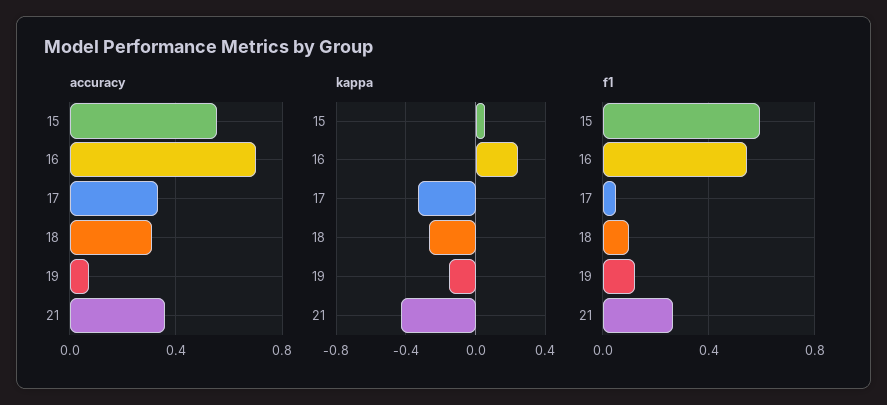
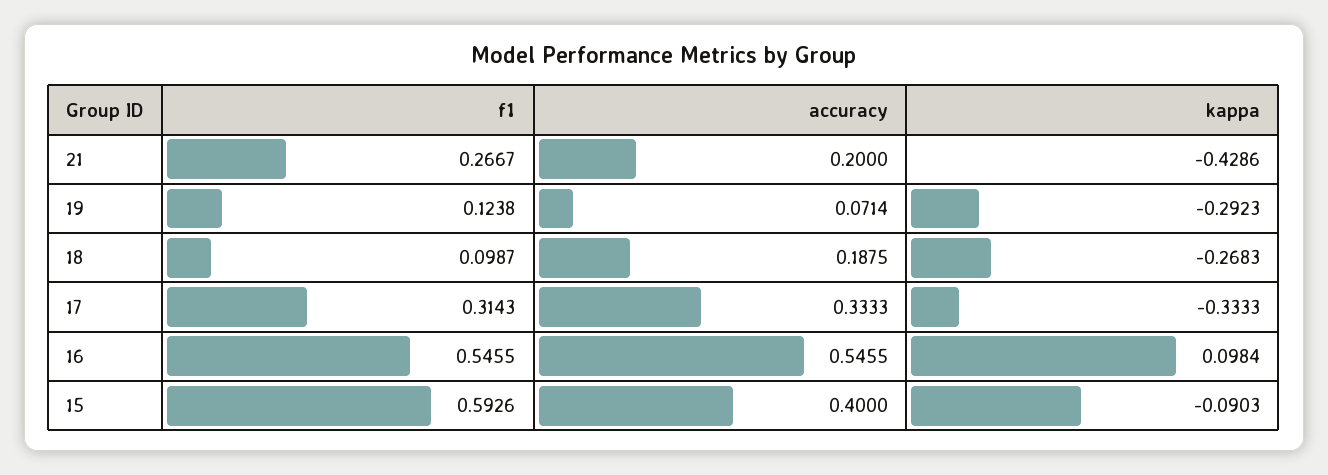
  {
    "accuracy": {
-     "15": 0.55,
+     "15": 0.4,
-     "16": 0.7,
+     "16": 0.5455,
      "17": 0.3333,
-     "18": 0.3,
+     "18": 0.1875,
      "19": 0.0714,
-     "21": 0.35
+     "21": 0.2
    },
    "kappa": {
-     "15": 0.05,
+     "15": -0.0903,
-     "16": 0.25,
+     "16": 0.0984,
      "17": -0.3333,
      "18": -0.2683,
-     "19": -0.15,
+     "19": -0.2923,
      "21": -0.4286
    },
    "f1": {
      "15": 0.5926,
      "16": 0.5455,
-     "17": 0.05,
+     "17": 0.3143,
      "18": 0.0987,
      "19": 0.1238,
      "21": 0.2667
    }
  }

